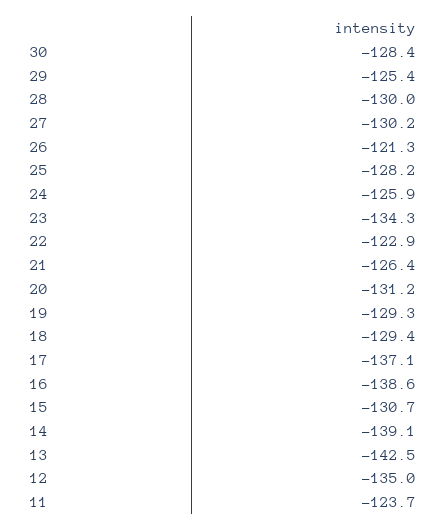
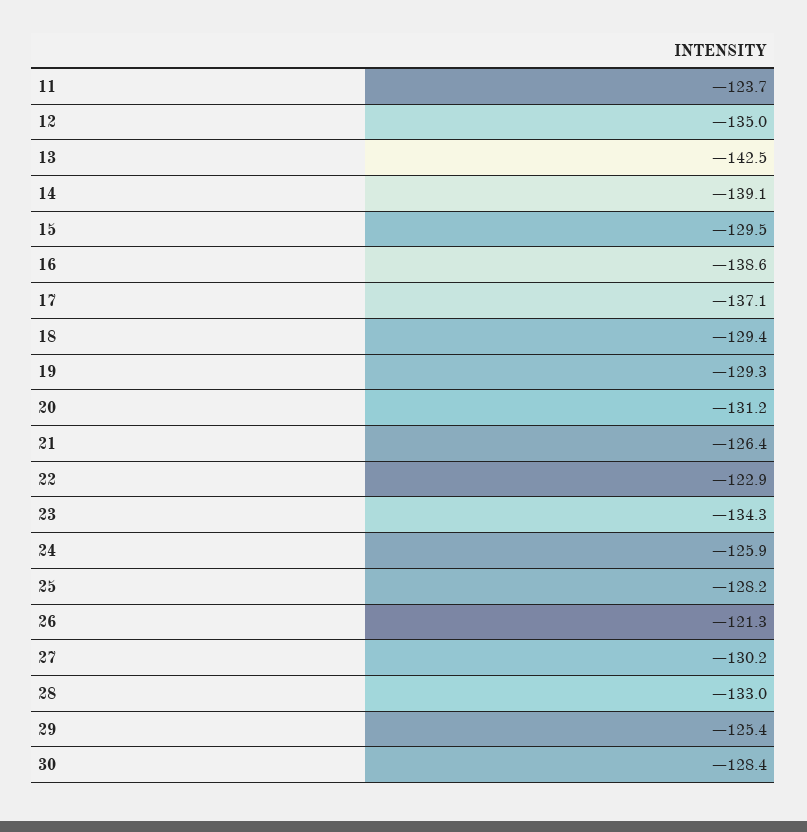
  {
    "30": -128.4,
    "29": -125.4,
-   "28": -130,
+   "28": -133,
    "27": -130.2,
    "26": -121.3,
    "25": -128.2,
    "24": -125.9,
    "23": -134.3,
    "22": -122.9,
    "21": -126.4,
    "20": -131.2,
    "19": -129.3,
    "18": -129.4,
    "17": -137.1,
    "16": -138.6,
-   "15": -130.7,
+   "15": -129.5,
    "14": -139.1,
    "13": -142.5,
    "12": -135,
    "11": -123.7
  }

